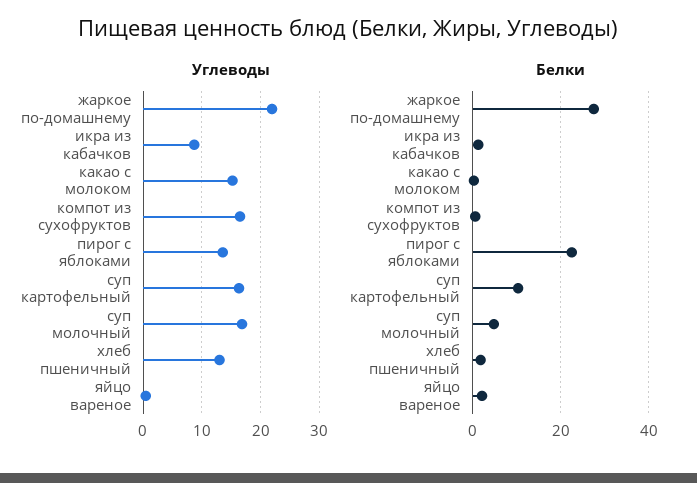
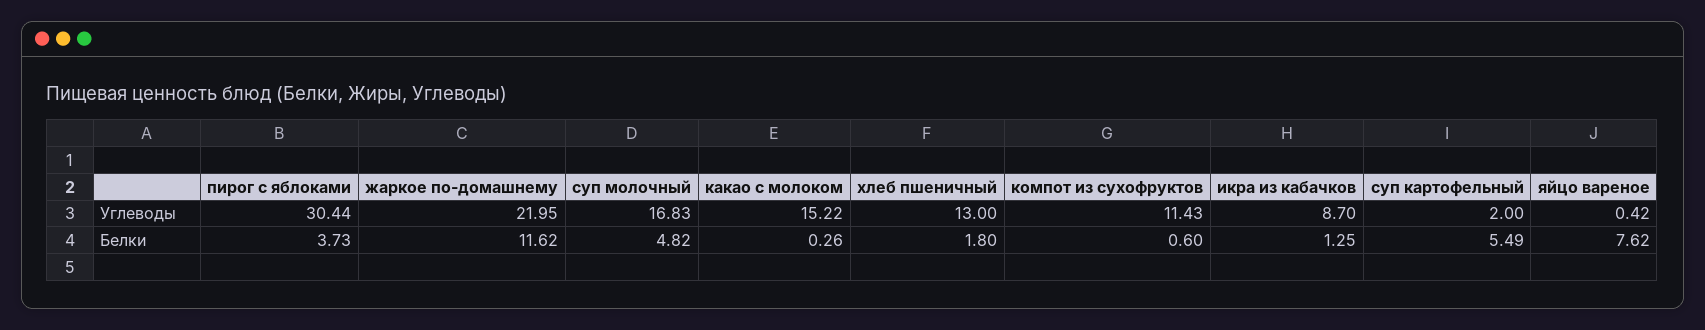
  {
    "Углеводы": {
      "жаркое по-домашнему": 21.95,
      "икра из кабачков": 8.7,
      "какао с молоком": 15.22,
-     "компот из сухофруктов": 16,
+     "компот из сухофруктов": 11.43,
-     "пирог с яблоками": 14,
+     "пирог с яблоками": 30.44,
-     "суп картофельный": 16,
+     "суп картофельный": 2,
      "суп молочный": 16.83,
      "хлеб пшеничный": 13,
      "яйцо вареное": 0.42
    },
    "Белки": {
-     "жаркое по-домашнему": 28,
+     "жаркое по-домашнему": 11.62,
      "икра из кабачков": 1.25,
      "какао с молоком": 0.26,
      "компот из сухофруктов": 0.6,
-     "пирог с яблоками": 22,
+     "пирог с яблоками": 3.73,
-     "суп картофельный": 10,
+     "суп картофельный": 5.49,
      "суп молочный": 4.82,
      "хлеб пшеничный": 1.8,
-     "яйцо вареное": 2
+     "яйцо вареное": 7.62
    }
  }

